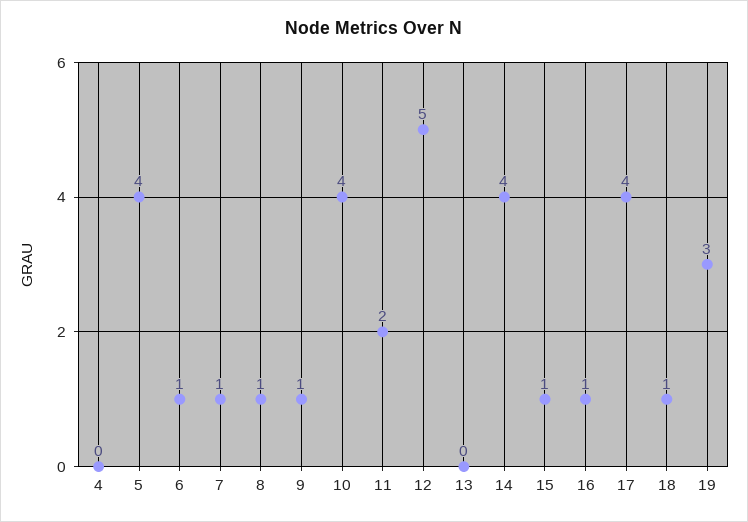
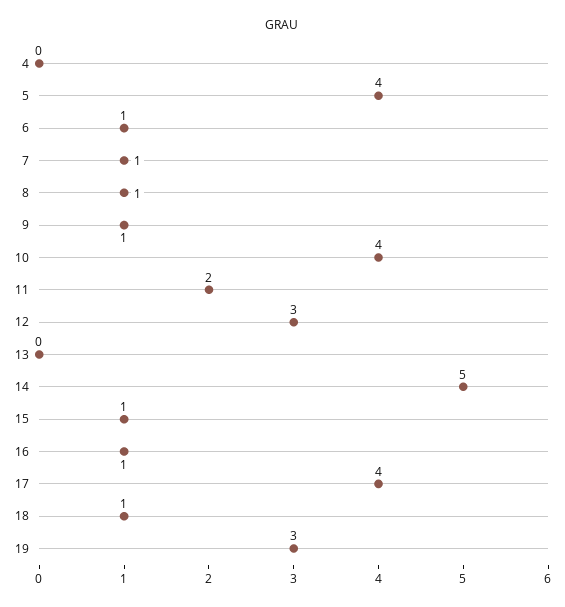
  {
    "4": 0,
    "5": 4,
    "6": 1,
    "7": 1,
    "8": 1,
    "9": 1,
    "10": 4,
    "11": 2,
-   "12": 5,
+   "12": 3,
    "13": 0,
-   "14": 4,
+   "14": 5,
    "15": 1,
    "16": 1,
    "17": 4,
    "18": 1,
    "19": 3
  }

